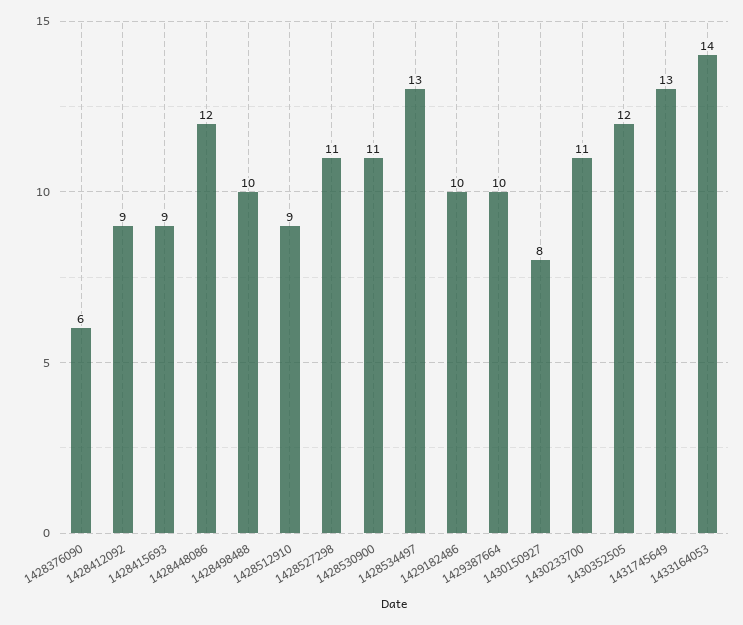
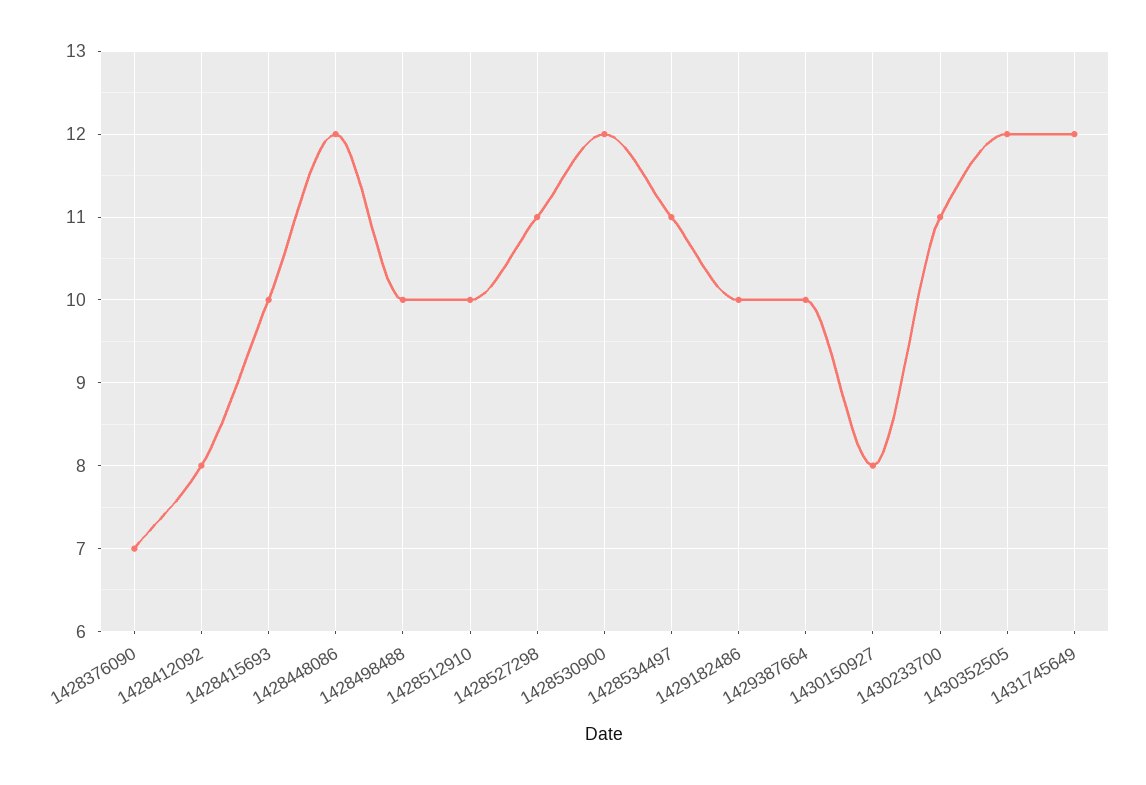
  {
-   "1428376090": 6,
+   "1428376090": 7,
-   "1428412092": 9,
+   "1428412092": 8,
-   "1428415693": 9,
+   "1428415693": 10,
    "1428448086": 12,
    "1428498488": 10,
-   "1428512910": 9,
+   "1428512910": 10,
    "1428527298": 11,
-   "1428530900": 11,
+   "1428530900": 12,
-   "1428534497": 13,
+   "1428534497": 11,
    "1429182486": 10,
    "1429387664": 10,
    "1430150927": 8,
    "1430233700": 11,
    "1430352505": 12,
-   "1431745649": 13,
+   "1431745649": 12
-   "1433164053": 14
  }

